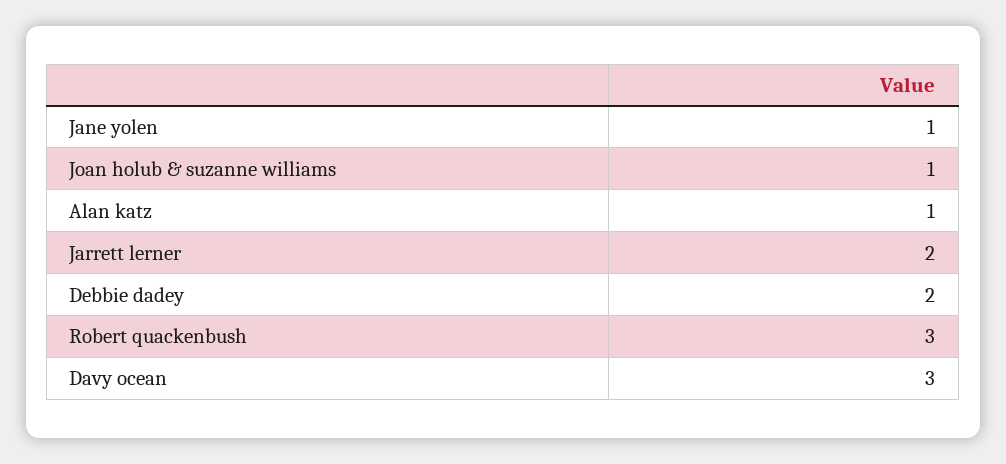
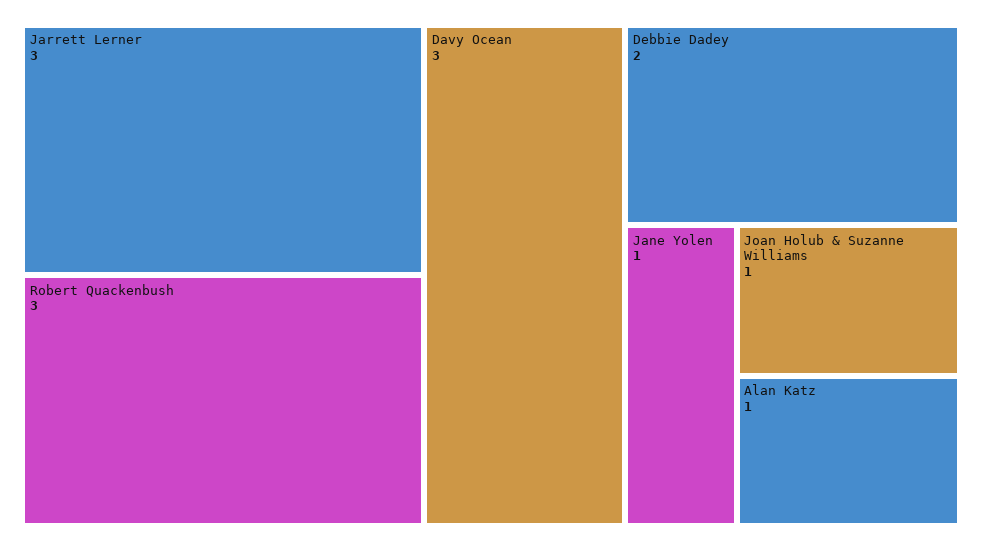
  {
    "Jane yolen": 1,
    "Joan holub & suzanne williams": 1,
    "Alan katz": 1,
-   "Jarrett lerner": 2,
+   "Jarrett lerner": 3,
    "Debbie dadey": 2,
    "Robert quackenbush": 3,
    "Davy ocean": 3
  }

